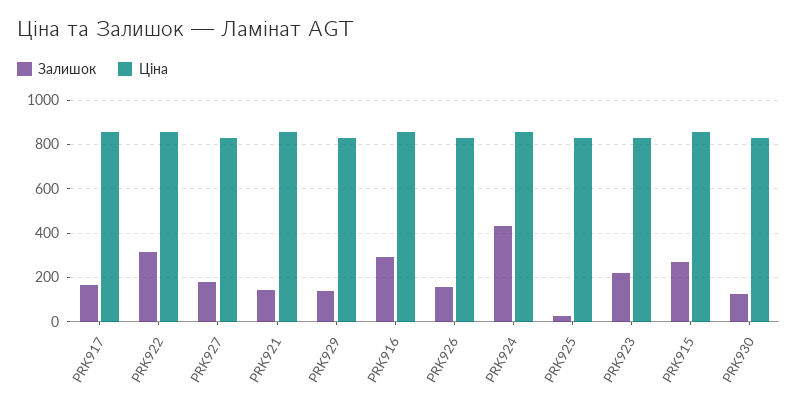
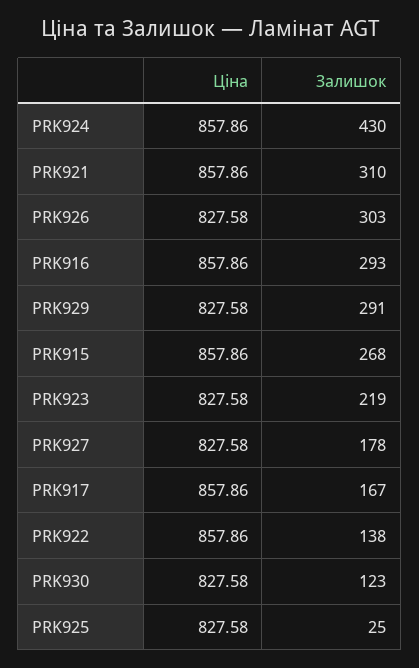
  {
    "Залишок": {
      "PRK917": 167,
-     "PRK922": 300,
+     "PRK922": 138,
      "PRK927": 178,
-     "PRK921": 150,
+     "PRK921": 310,
-     "PRK929": 150,
+     "PRK929": 291,
      "PRK916": 293,
-     "PRK926": 150,
+     "PRK926": 303,
      "PRK924": 430,
      "PRK925": 25,
      "PRK923": 219,
      "PRK915": 268,
      "PRK930": 123
    },
    "Ціна": {
      "PRK917": 857.86,
      "PRK922": 857.86,
      "PRK927": 827.58,
      "PRK921": 857.86,
      "PRK929": 827.58,
      "PRK916": 857.86,
      "PRK926": 827.58,
      "PRK924": 857.86,
      "PRK925": 827.58,
      "PRK923": 827.58,
      "PRK915": 857.86,
      "PRK930": 827.58
    }
  }

